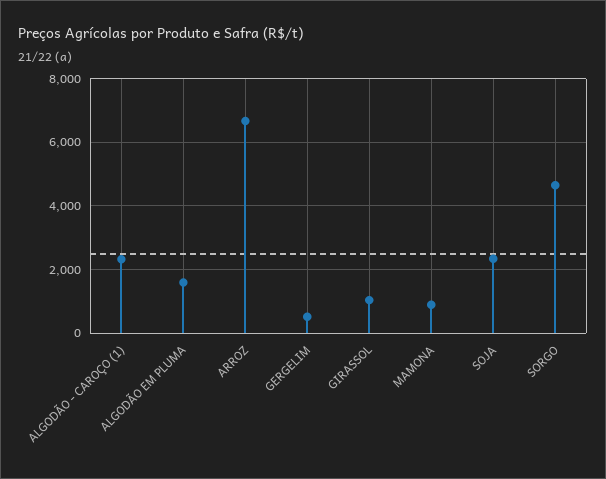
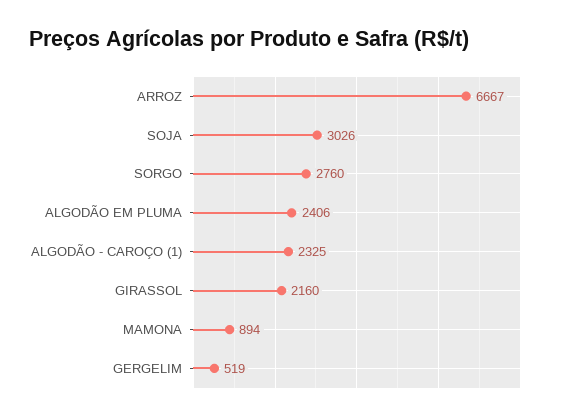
  {
    "ALGODÃO - CAROÇO (1)": 2325,
-   "ALGODÃO EM PLUMA": 1600,
+   "ALGODÃO EM PLUMA": 2406,
    "ARROZ": 6667,
    "GERGELIM": 519,
-   "GIRASSOL": 1000,
+   "GIRASSOL": 2160,
    "MAMONA": 894,
-   "SOJA": 2400,
+   "SOJA": 3026,
-   "SORGO": 4600
+   "SORGO": 2760
  }

